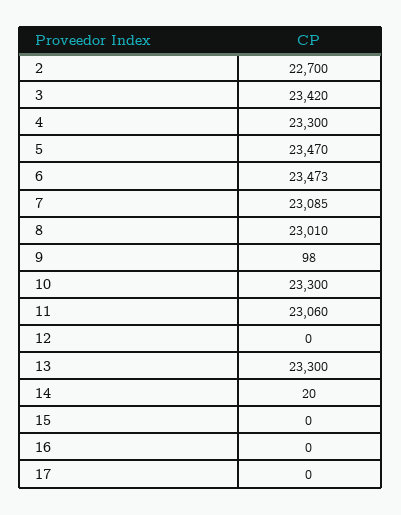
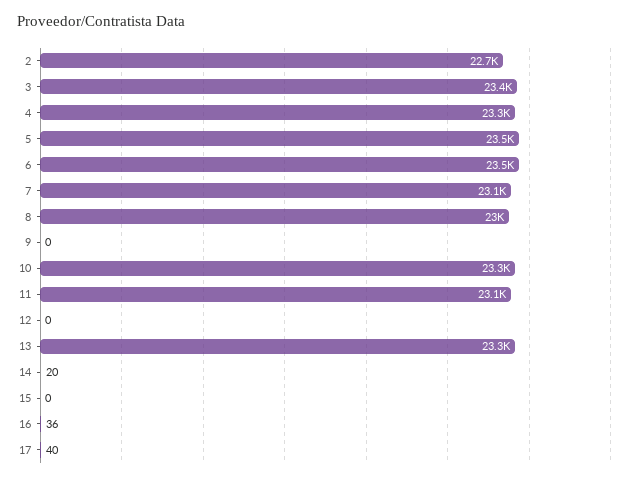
  {
    "2": 22700,
    "3": 23420,
    "4": 23300,
    "5": 23470,
    "6": 23473,
    "7": 23085,
    "8": 23010,
-   "9": 98,
+   "9": 0,
    "10": 23300,
    "11": 23060,
    "12": 0,
    "13": 23300,
    "14": 20,
    "15": 0,
-   "16": 0,
+   "16": 36,
-   "17": 0
+   "17": 40
  }

